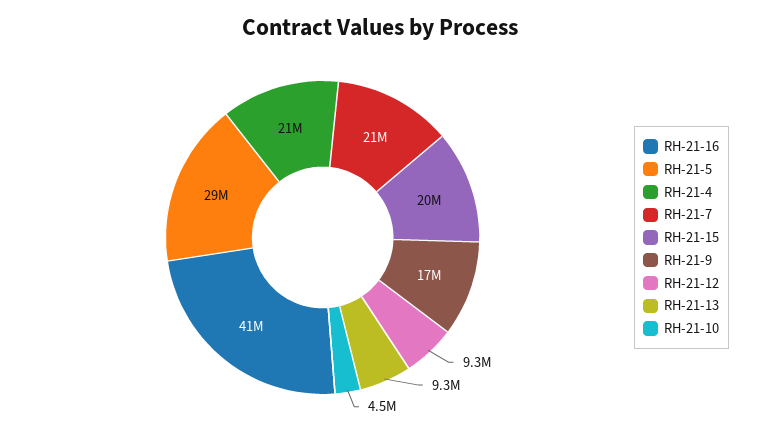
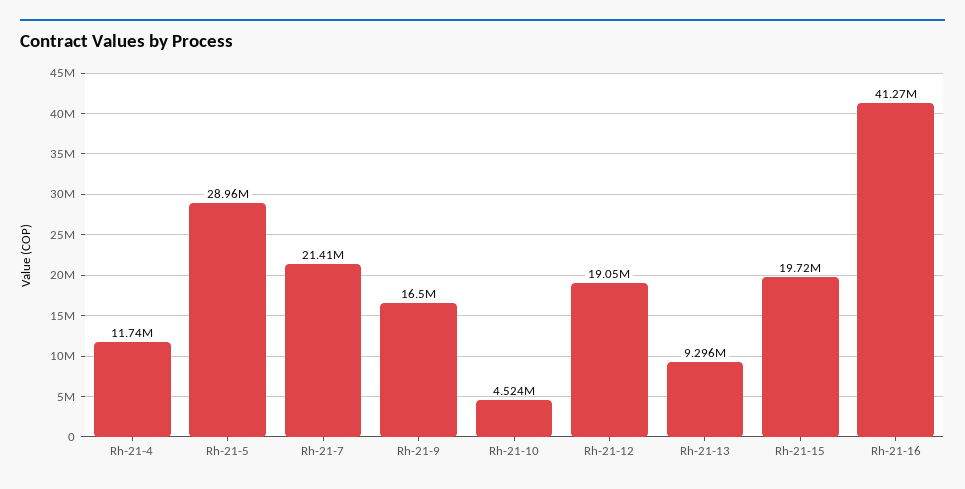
  {
    "RH-21-16": 41270000,
    "RH-21-5": 28960000,
-   "RH-21-4": 21000000,
+   "RH-21-4": 11740000,
    "RH-21-7": 21410000,
    "RH-21-15": 19720000,
    "RH-21-9": 16500000,
-   "RH-21-12": 9300000,
+   "RH-21-12": 19050000,
    "RH-21-13": 9296000,
    "RH-21-10": 4524000
  }

